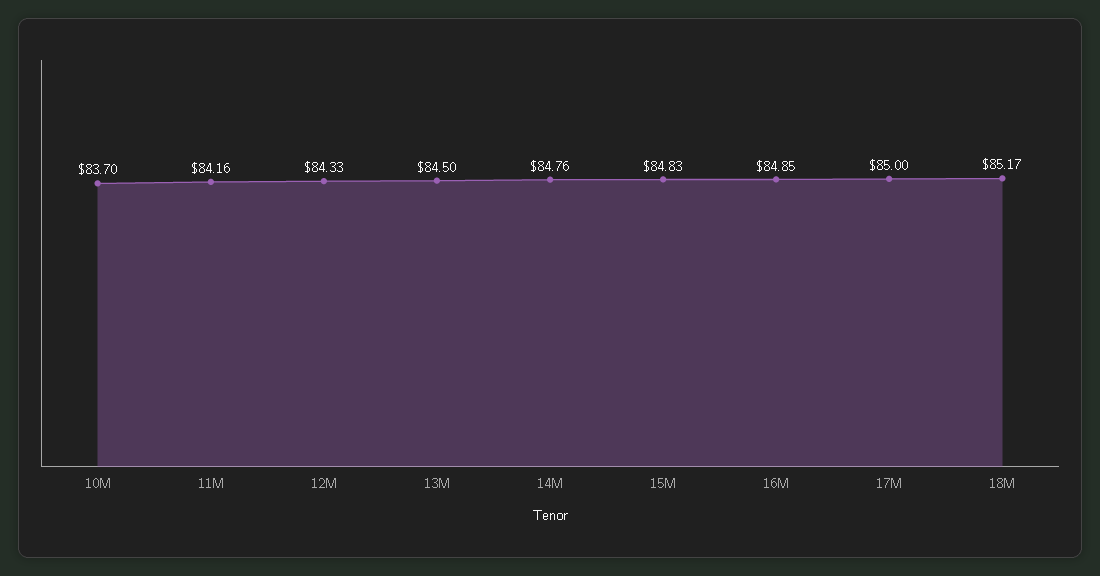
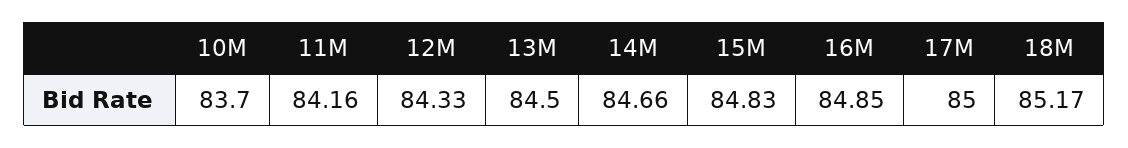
  {
    "10M": 83.7,
    "11M": 84.16,
    "12M": 84.33,
    "13M": 84.5,
-   "14M": 84.76,
+   "14M": 84.66,
    "15M": 84.83,
    "16M": 84.85,
    "17M": 85,
    "18M": 85.17
  }

